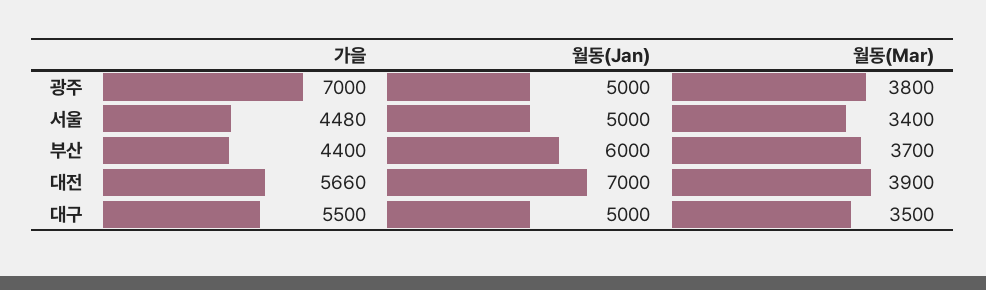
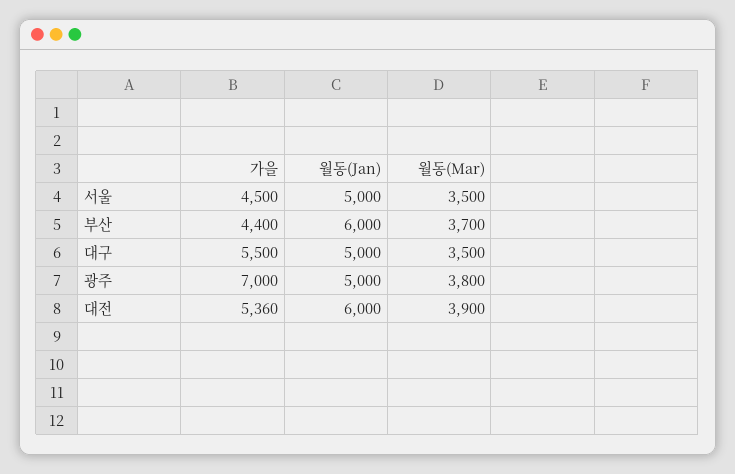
  {
    "가을": {
      "광주": 7000,
-     "서울": 4480,
+     "서울": 4500,
      "부산": 4400,
-     "대전": 5660,
+     "대전": 5360,
      "대구": 5500
    },
    "월동(Jan)": {
      "광주": 5000,
      "서울": 5000,
      "부산": 6000,
-     "대전": 7000,
+     "대전": 6000,
      "대구": 5000
    },
    "월동(Mar)": {
      "광주": 3800,
-     "서울": 3400,
+     "서울": 3500,
      "부산": 3700,
      "대전": 3900,
      "대구": 3500
    }
  }

